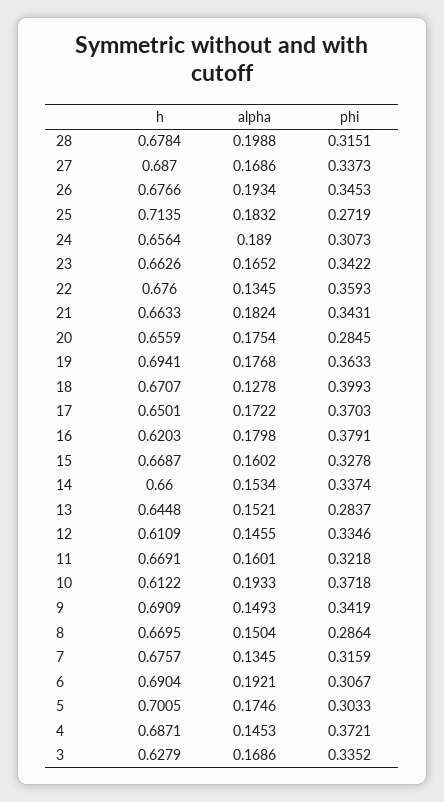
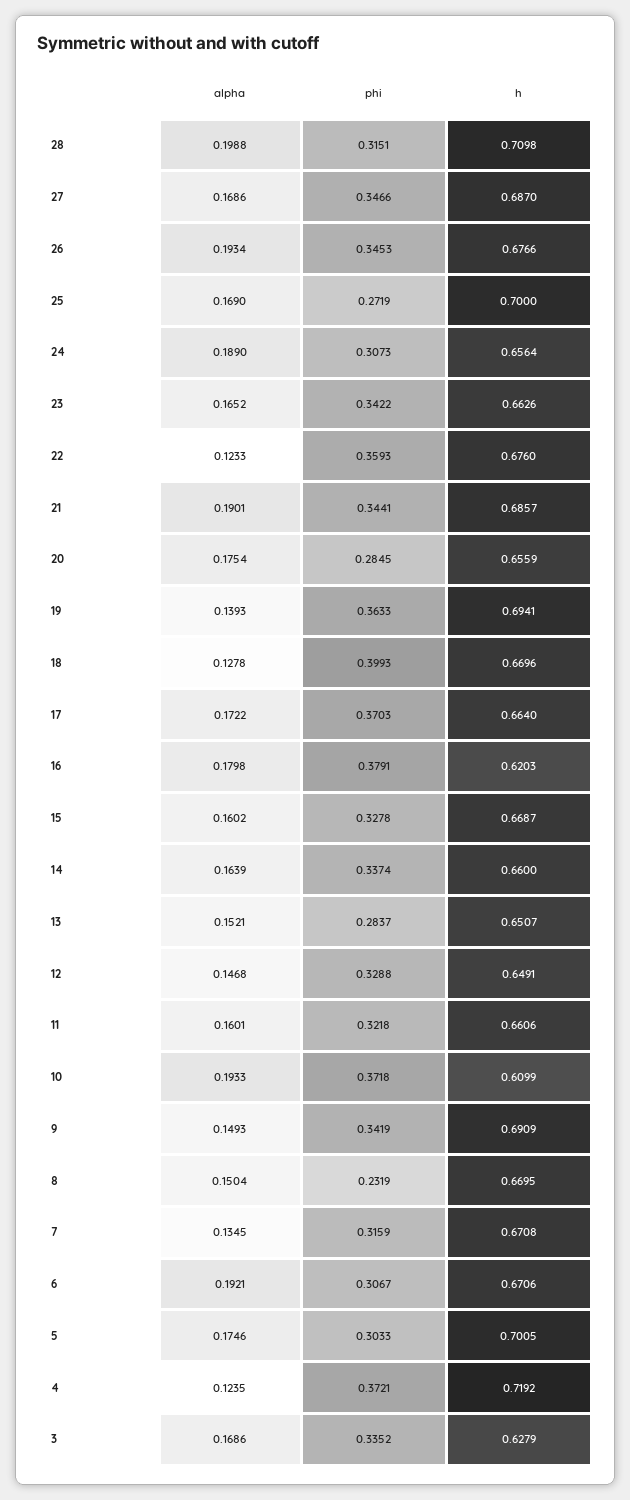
  {
    "h": {
-     "28": 0.6784,
+     "28": 0.7098,
      "27": 0.687,
      "26": 0.6766,
-     "25": 0.7135,
+     "25": 0.7,
      "24": 0.6564,
      "23": 0.6626,
      "22": 0.676,
-     "21": 0.6633,
+     "21": 0.6857,
      "20": 0.6559,
      "19": 0.6941,
-     "18": 0.6707,
+     "18": 0.6696,
-     "17": 0.6501,
+     "17": 0.664,
      "16": 0.6203,
      "15": 0.6687,
      "14": 0.66,
-     "13": 0.6448,
+     "13": 0.6507,
-     "12": 0.6109,
+     "12": 0.6491,
-     "11": 0.6691,
+     "11": 0.6606,
-     "10": 0.6122,
+     "10": 0.6099,
      "9": 0.6909,
      "8": 0.6695,
-     "7": 0.6757,
+     "7": 0.6708,
-     "6": 0.6904,
+     "6": 0.6706,
      "5": 0.7005,
-     "4": 0.6871,
+     "4": 0.7192,
      "3": 0.6279
    },
    "alpha": {
      "28": 0.1988,
      "27": 0.1686,
      "26": 0.1934,
-     "25": 0.1832,
+     "25": 0.169,
      "24": 0.189,
      "23": 0.1652,
-     "22": 0.1345,
+     "22": 0.1233,
-     "21": 0.1824,
+     "21": 0.1901,
      "20": 0.1754,
-     "19": 0.1768,
+     "19": 0.1393,
      "18": 0.1278,
      "17": 0.1722,
      "16": 0.1798,
      "15": 0.1602,
-     "14": 0.1534,
+     "14": 0.1639,
      "13": 0.1521,
-     "12": 0.1455,
+     "12": 0.1468,
      "11": 0.1601,
      "10": 0.1933,
      "9": 0.1493,
      "8": 0.1504,
      "7": 0.1345,
      "6": 0.1921,
      "5": 0.1746,
-     "4": 0.1453,
+     "4": 0.1235,
      "3": 0.1686
    },
    "phi": {
      "28": 0.3151,
-     "27": 0.3373,
+     "27": 0.3466,
      "26": 0.3453,
      "25": 0.2719,
      "24": 0.3073,
      "23": 0.3422,
      "22": 0.3593,
-     "21": 0.3431,
+     "21": 0.3441,
      "20": 0.2845,
      "19": 0.3633,
      "18": 0.3993,
      "17": 0.3703,
      "16": 0.3791,
      "15": 0.3278,
      "14": 0.3374,
      "13": 0.2837,
-     "12": 0.3346,
+     "12": 0.3288,
      "11": 0.3218,
      "10": 0.3718,
      "9": 0.3419,
-     "8": 0.2864,
+     "8": 0.2319,
      "7": 0.3159,
      "6": 0.3067,
      "5": 0.3033,
      "4": 0.3721,
      "3": 0.3352
    }
  }

